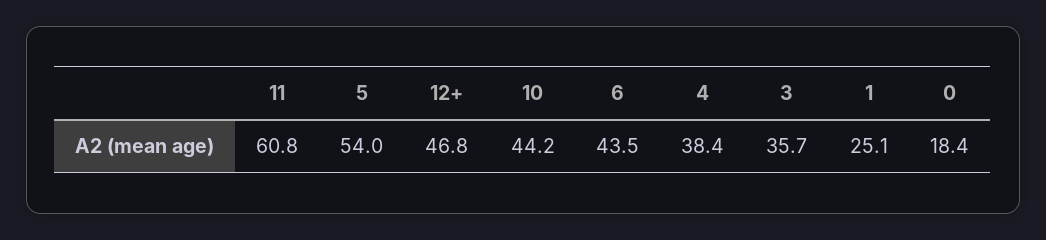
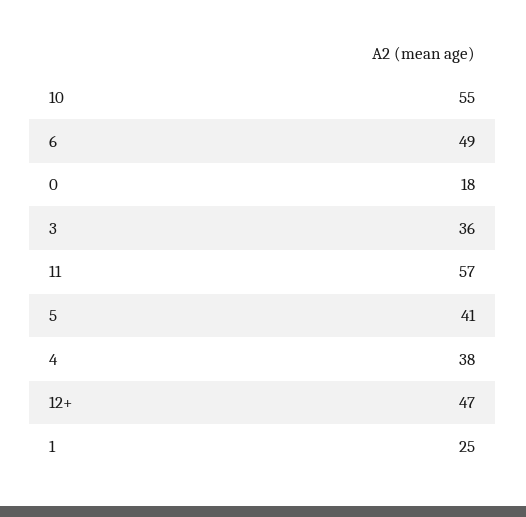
  {
-   "11": 60.8,
+   "11": 57,
-   "5": 54,
+   "5": 41,
    "12+": 46.8,
-   "10": 44.2,
+   "10": 55,
-   "6": 43.5,
+   "6": 49,
    "4": 38.4,
    "3": 35.7,
    "1": 25.1,
    "0": 18.4
  }

